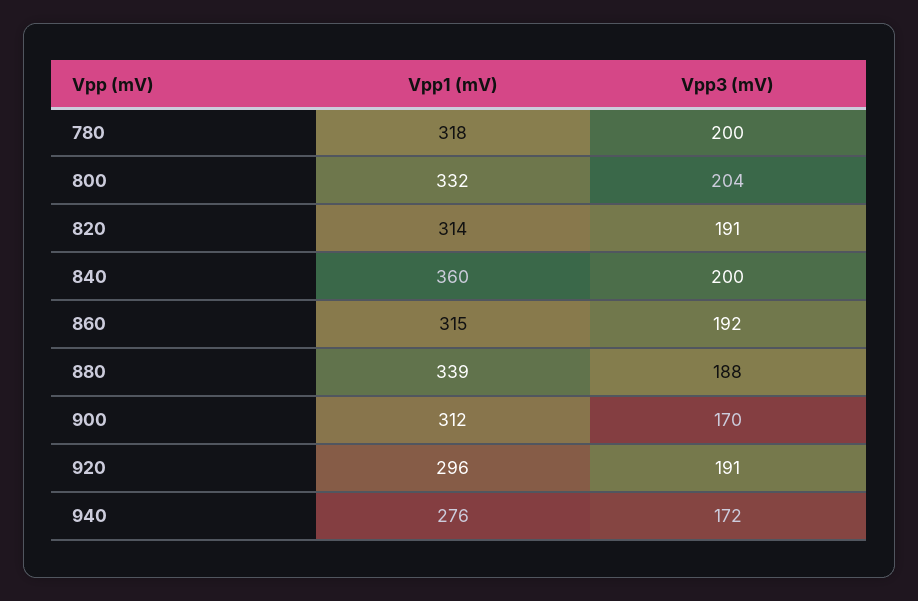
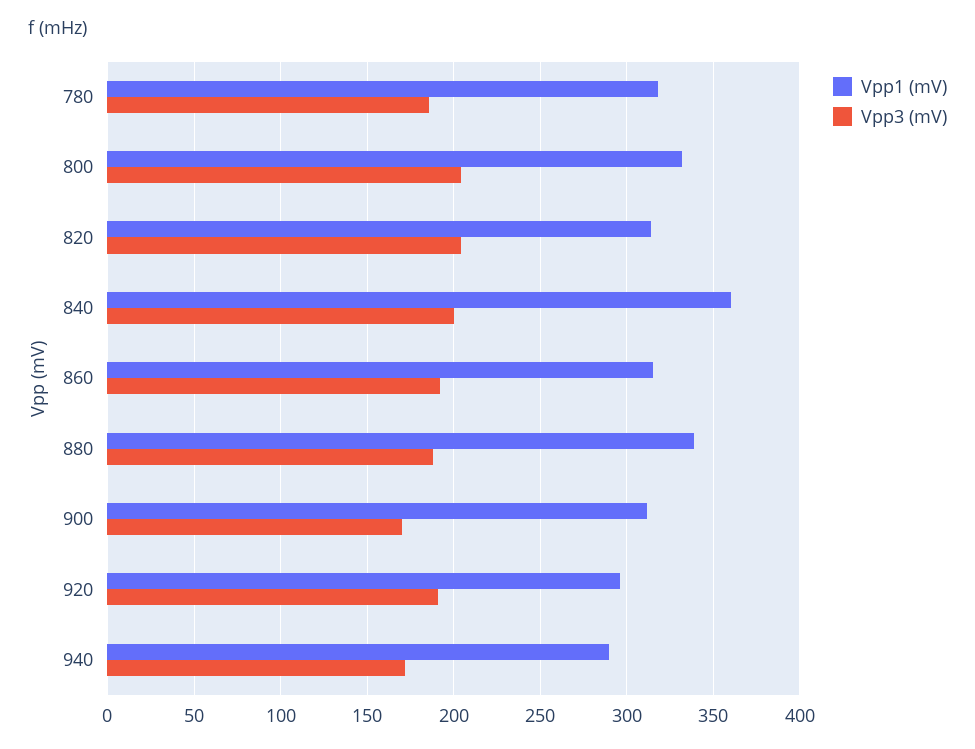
  {
    "Vpp1 (mV)": {
      "780": 318,
      "800": 332,
      "820": 314,
      "840": 360,
      "860": 315,
      "880": 339,
      "900": 312,
      "920": 296,
-     "940": 276
+     "940": 290
    },
    "Vpp3 (mV)": {
-     "780": 200,
+     "780": 185,
      "800": 204,
-     "820": 191,
+     "820": 205,
      "840": 200,
      "860": 192,
      "880": 188,
      "900": 170,
      "920": 191,
      "940": 172
    }
  }

